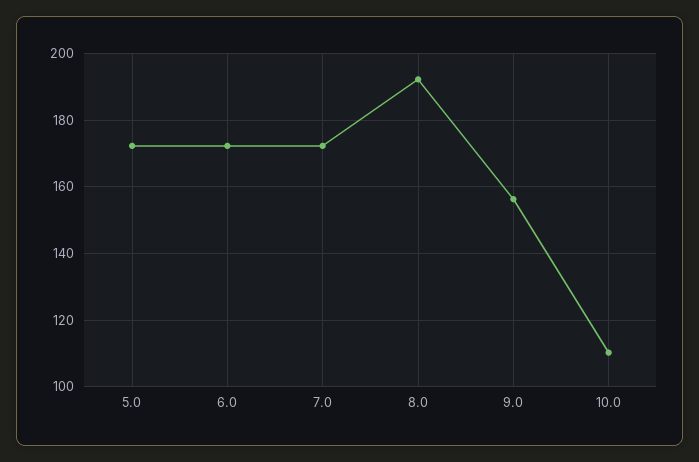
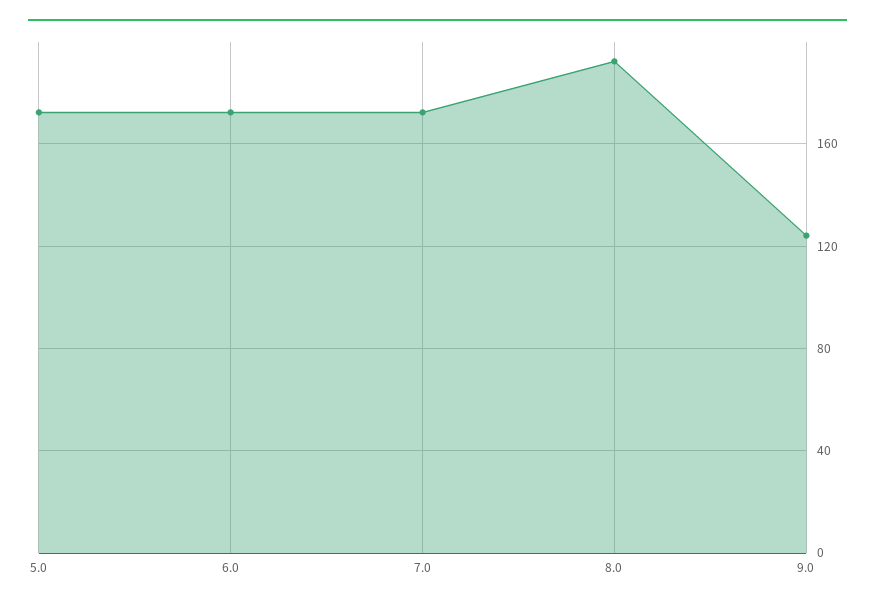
  {
    "5.0": 172,
    "6.0": 172,
    "7.0": 172,
    "8.0": 192,
-   "9.0": 156,
+   "9.0": 125
-   "10.0": 110
  }

